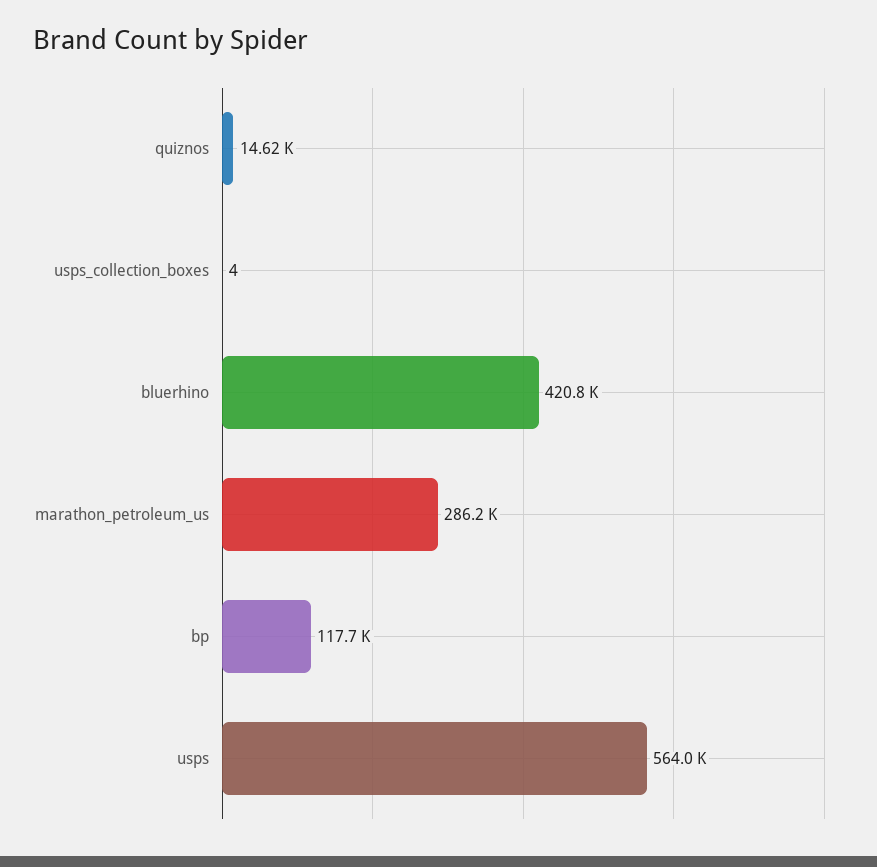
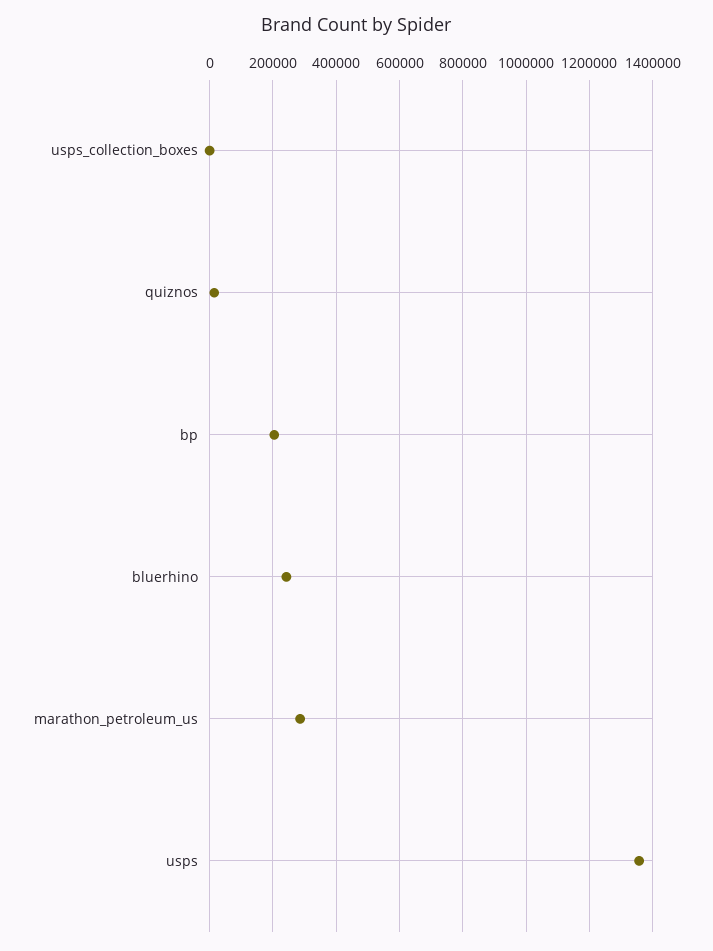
  {
    "quiznos": 14620,
    "usps_collection_boxes": 4,
-   "bluerhino": 420800,
+   "bluerhino": 240000,
    "marathon_petroleum_us": 286200,
-   "bp": 117700,
+   "bp": 200000,
-   "usps": 564000
+   "usps": 1360000
  }

